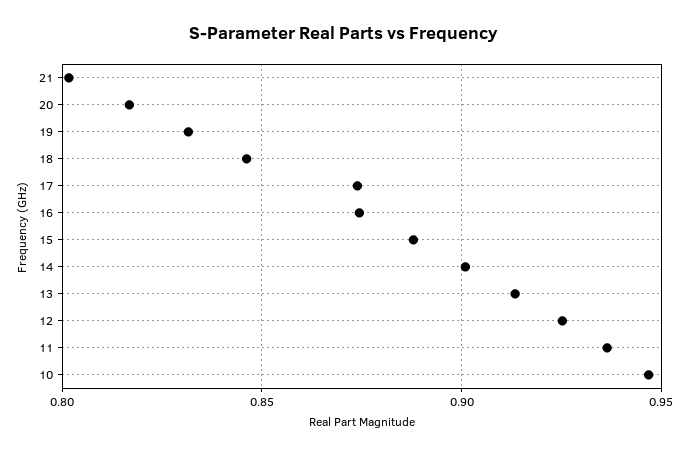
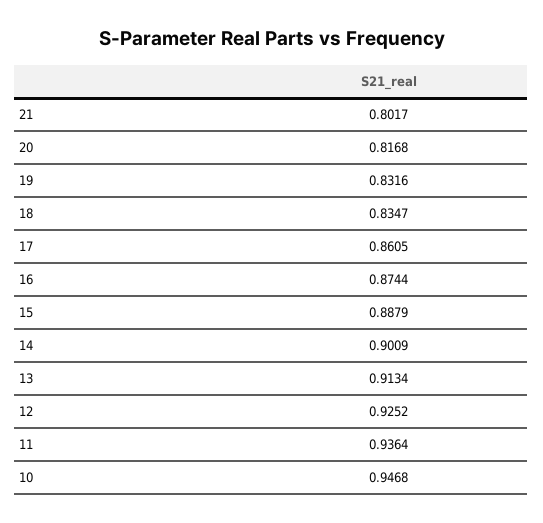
  {
    "21": 0.8017,
    "20": 0.8168,
    "19": 0.8316,
-   "18": 0.845,
+   "18": 0.8347,
-   "17": 0.875,
+   "17": 0.8605,
    "16": 0.8744,
    "15": 0.8879,
    "14": 0.9009,
    "13": 0.9134,
    "12": 0.9252,
    "11": 0.9364,
    "10": 0.9468
  }

